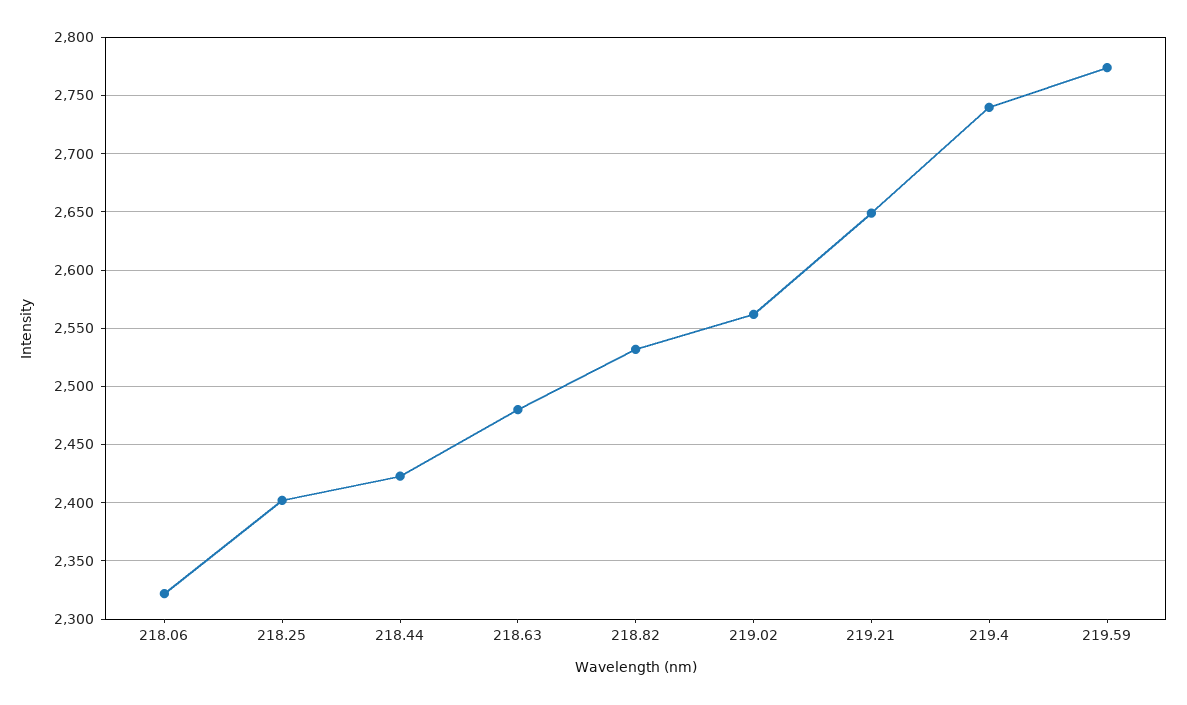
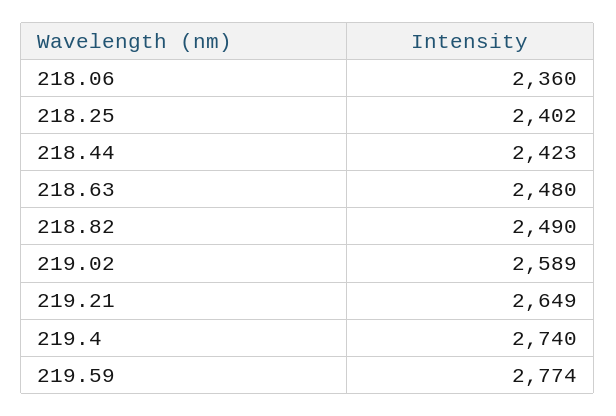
  {
-   "218.06": 2320,
+   "218.06": 2360,
    "218.25": 2402,
    "218.44": 2423,
    "218.63": 2480,
-   "218.82": 2530,
+   "218.82": 2490,
-   "219.02": 2560,
+   "219.02": 2589,
    "219.21": 2649,
    "219.4": 2740,
    "219.59": 2774
  }

